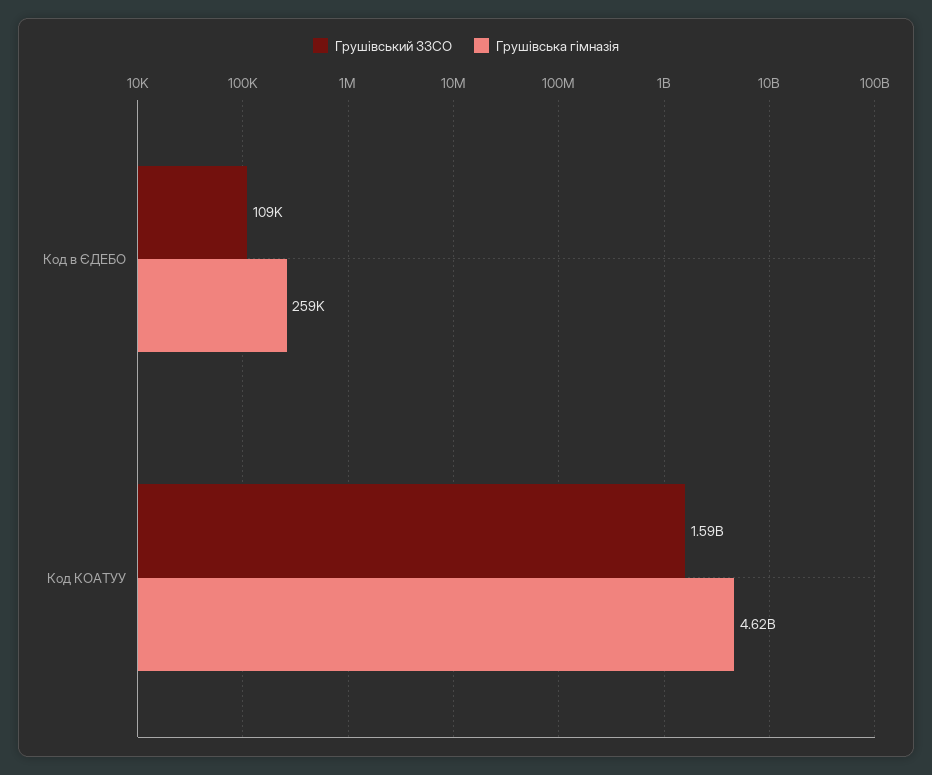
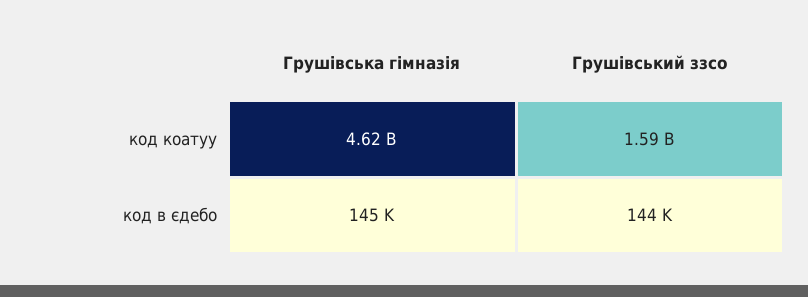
  {
    "Грушівський ЗЗСО": {
-     "Код в ЄДЕБО": 109000,
+     "Код в ЄДЕБО": 144000,
      "Код КОАТУУ": 1590000000
    },
    "Грушівська гімназія": {
-     "Код в ЄДЕБО": 259000,
+     "Код в ЄДЕБО": 145000,
      "Код КОАТУУ": 4620000000
    }
  }

